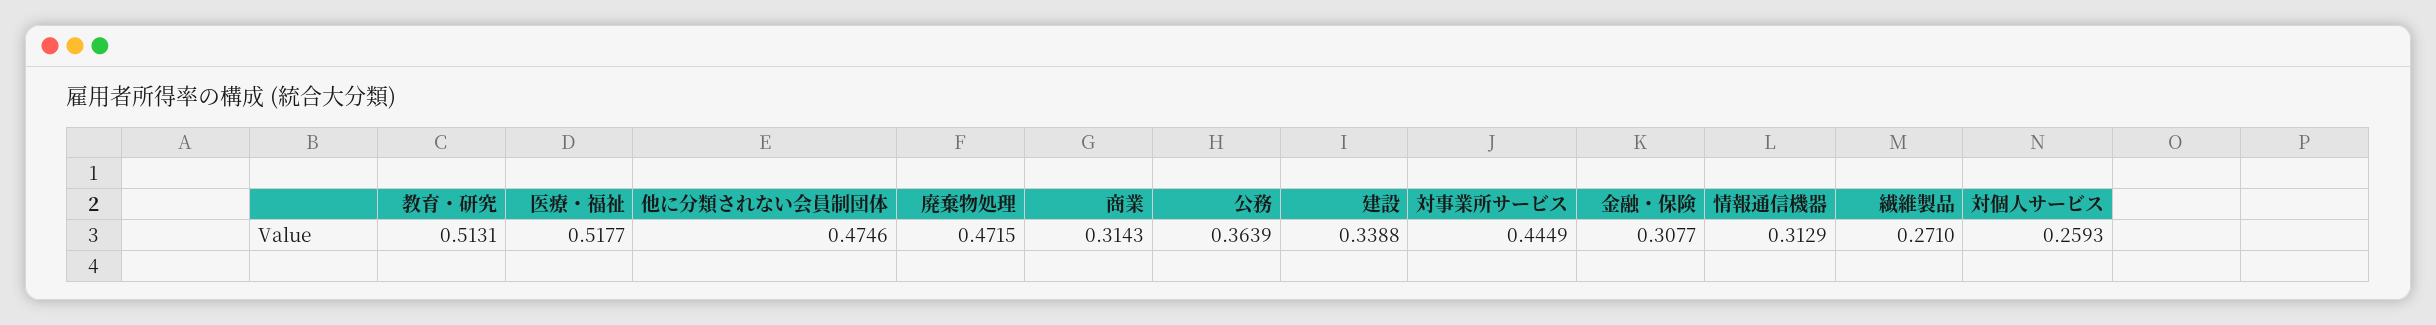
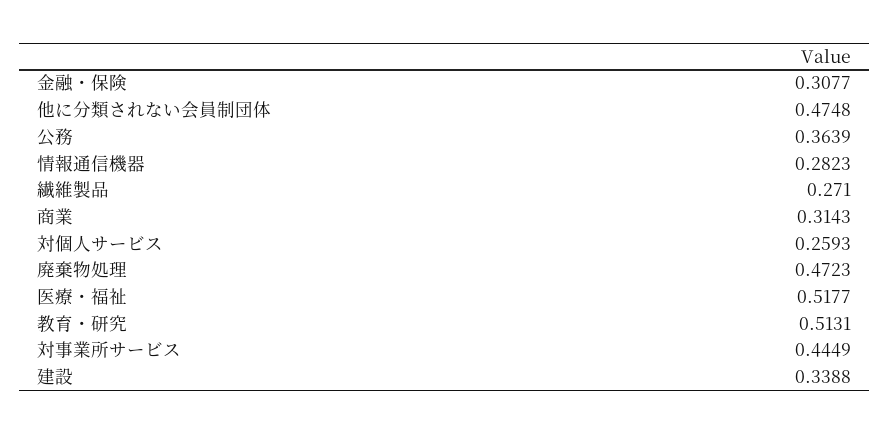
  {
    "教育・研究": 0.5131,
    "医療・福祉": 0.5177,
-   "他に分類されない会員制団体": 0.4746,
+   "他に分類されない会員制団体": 0.4748,
-   "廃棄物処理": 0.4715,
+   "廃棄物処理": 0.4723,
    "商業": 0.3143,
    "公務": 0.3639,
    "建設": 0.3388,
    "対事業所サービス": 0.4449,
    "金融・保険": 0.3077,
-   "情報通信機器": 0.3129,
+   "情報通信機器": 0.2823,
    "繊維製品": 0.271,
    "対個人サービス": 0.2593
  }

